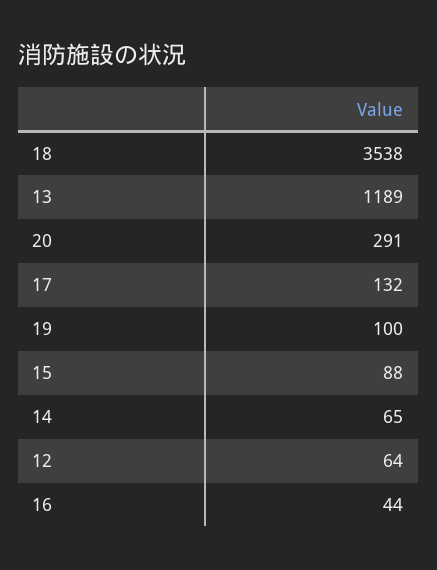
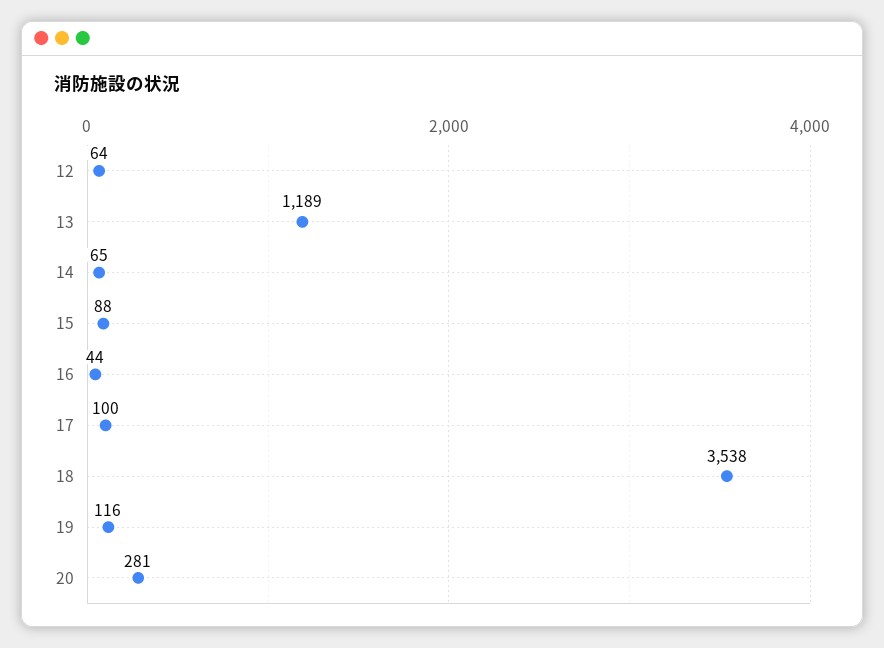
  {
    "18": 3538,
    "13": 1189,
-   "20": 291,
+   "20": 281,
-   "17": 132,
+   "17": 100,
-   "19": 100,
+   "19": 116,
    "15": 88,
    "14": 65,
    "12": 64,
    "16": 44
  }

